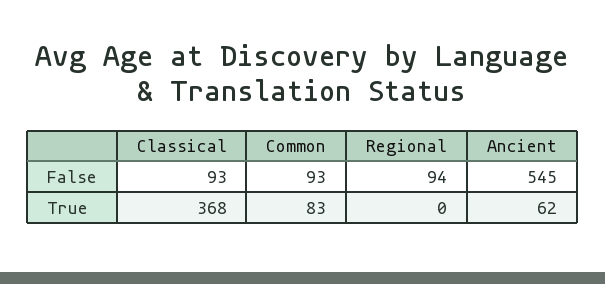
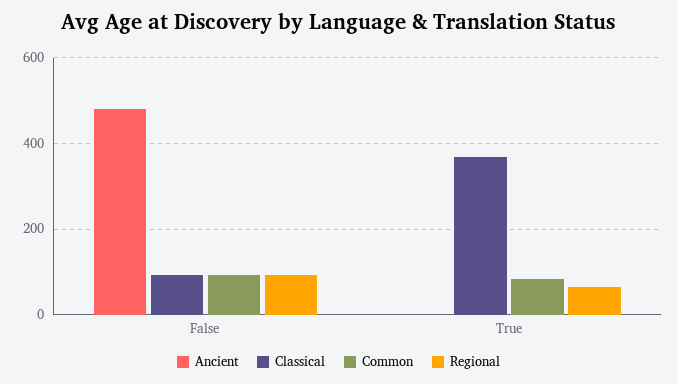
  {
    "Classical": {
      "False": 93,
      "True": 368
    },
    "Common": {
      "False": 93,
      "True": 83
    },
    "Regional": {
      "False": 94,
-     "True": 0
+     "True": 60
    },
    "Ancient": {
-     "False": 545,
+     "False": 480,
-     "True": 62
+     "True": 0
    }
  }

